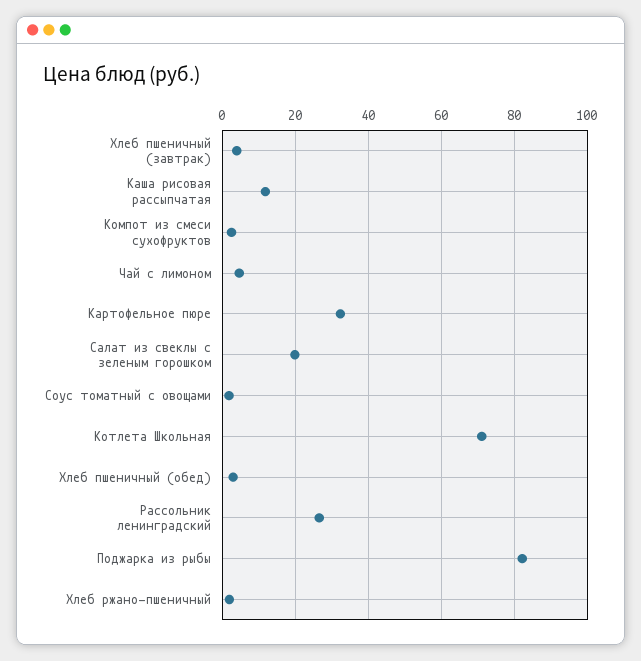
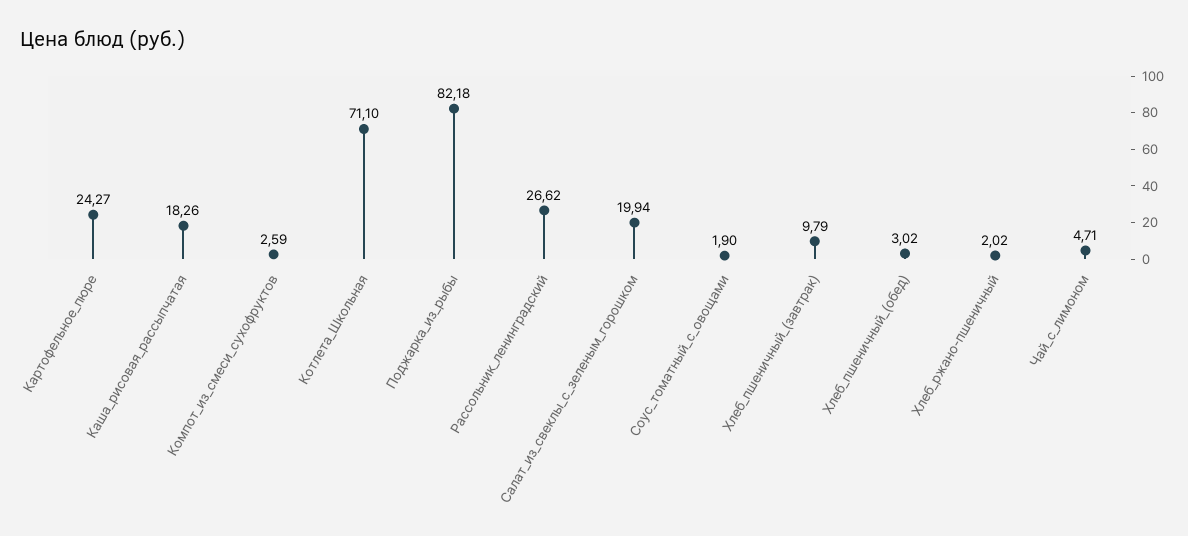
  {
-   "Хлеб пшеничный (завтрак)": 4,
+   "Хлеб пшеничный (завтрак)": 9.79,
-   "Каша рисовая рассыпчатая": 12,
+   "Каша рисовая рассыпчатая": 18.26,
    "Компот из смеси сухофруктов": 2.59,
    "Чай с лимоном": 4.71,
-   "Картофельное пюре": 32,
+   "Картофельное пюре": 24.27,
    "Салат из свеклы с зеленым горошком": 19.94,
    "Соус томатный с овощами": 1.9,
    "Котлета Школьная": 71.1,
    "Хлеб пшеничный (обед)": 3.02,
    "Рассольник ленинградский": 26.62,
    "Поджарка из рыбы": 82.18,
    "Хлеб ржано-пшеничный": 2.02
  }

